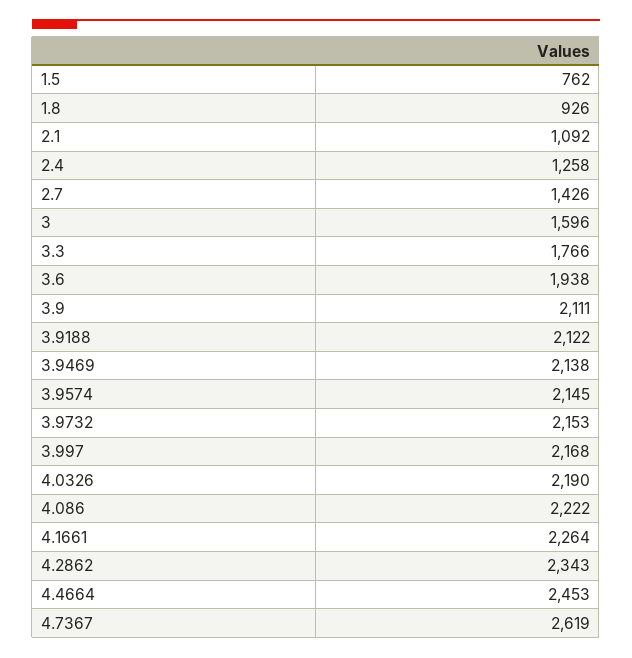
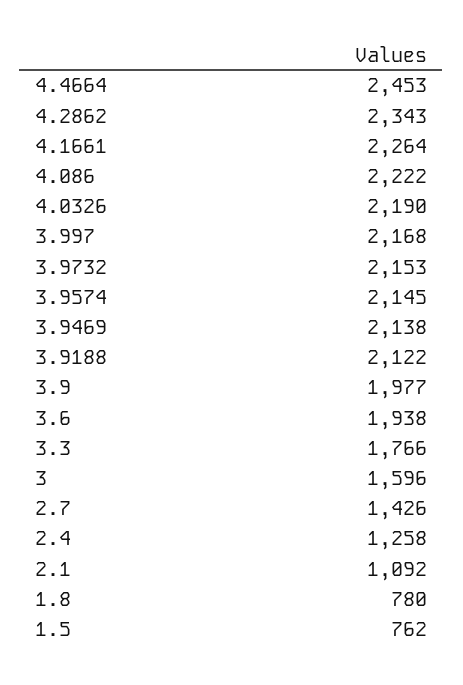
  {
    "1.5": 762,
-   "1.8": 926,
+   "1.8": 780,
    "2.1": 1092,
    "2.4": 1258,
    "2.7": 1426,
    "3": 1596,
    "3.3": 1766,
    "3.6": 1938,
-   "3.9": 2111,
+   "3.9": 1977,
    "3.9188": 2122,
    "3.9469": 2138,
    "3.9574": 2145,
    "3.9732": 2153,
    "3.997": 2168,
    "4.0326": 2190,
    "4.086": 2222,
    "4.1661": 2264,
    "4.2862": 2343,
-   "4.4664": 2453,
+   "4.4664": 2453
-   "4.7367": 2619
  }

